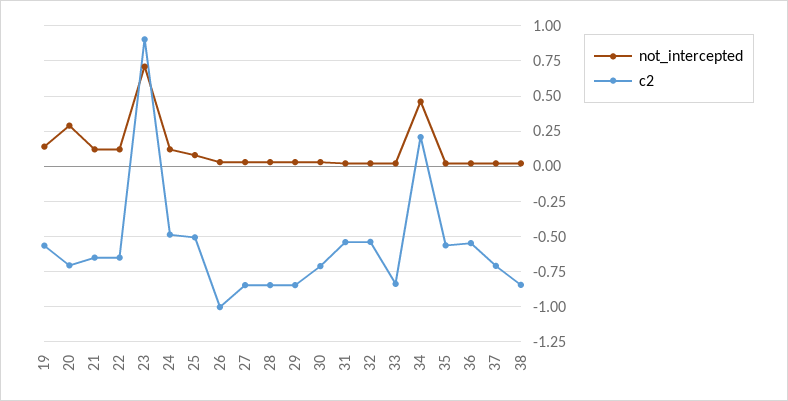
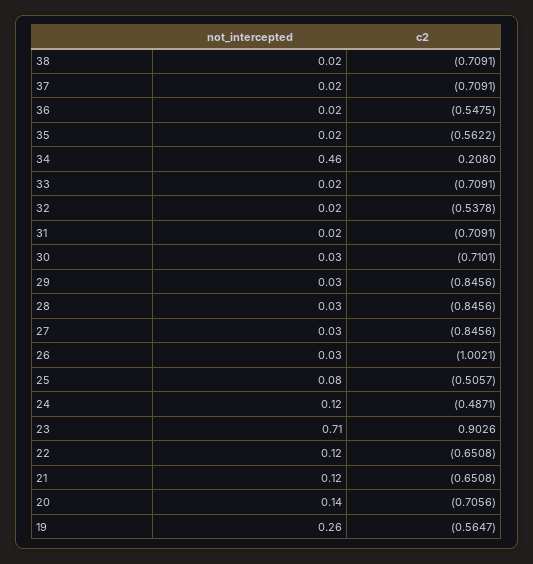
  {
    "not_intercepted": {
-     "19": 0.15,
+     "19": 0.26,
-     "20": 0.3,
+     "20": 0.14,
      "21": 0.12,
      "22": 0.12,
      "23": 0.71,
      "24": 0.12,
      "25": 0.08,
      "26": 0.03,
      "27": 0.03,
      "28": 0.03,
      "29": 0.03,
      "30": 0.03,
      "31": 0.02,
      "32": 0.02,
      "33": 0.02,
      "34": 0.46,
      "35": 0.02,
      "36": 0.02,
      "37": 0.02,
      "38": 0.02
    },
    "c2": {
      "19": -0.5647,
      "20": -0.7056,
      "21": -0.6508,
      "22": -0.6508,
      "23": 0.9026,
      "24": -0.4871,
      "25": -0.5057,
      "26": -1.0021,
      "27": -0.8456,
      "28": -0.8456,
      "29": -0.8456,
      "30": -0.7101,
-     "31": -0.55,
+     "31": -0.7091,
      "32": -0.5378,
-     "33": -0.85,
+     "33": -0.7091,
      "34": 0.208,
      "35": -0.5622,
      "36": -0.5475,
      "37": -0.7091,
-     "38": -0.85
+     "38": -0.7091
    }
  }

